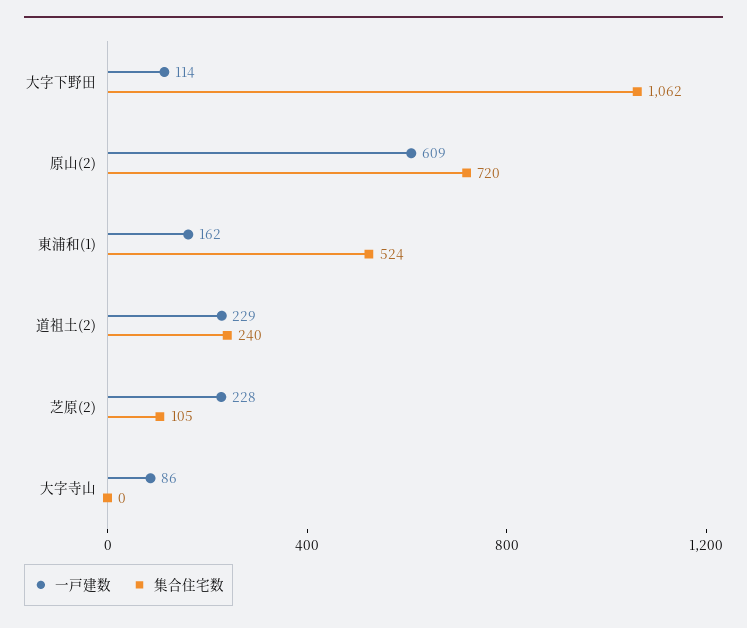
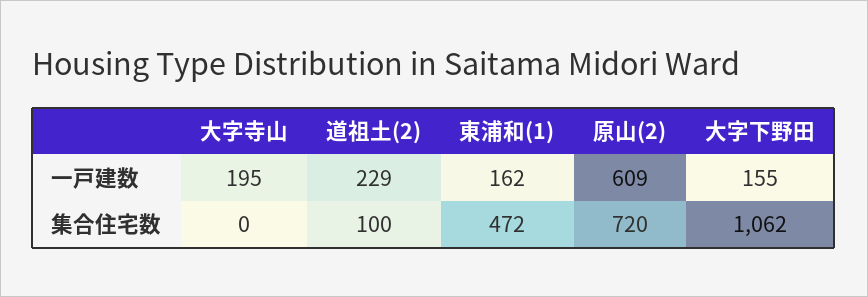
  {
    "一戸建数": {
-     "大字下野田": 114,
+     "大字下野田": 155,
      "原山(2)": 609,
      "東浦和(1)": 162,
      "道祖土(2)": 229,
-     "芝原(2)": 228,
-     "大字寺山": 86
+     "大字寺山": 195
    },
    "集合住宅数": {
      "大字下野田": 1062,
      "原山(2)": 720,
-     "東浦和(1)": 524,
+     "東浦和(1)": 472,
-     "道祖土(2)": 240,
+     "道祖土(2)": 100,
-     "芝原(2)": 105,
      "大字寺山": 0
    }
  }

